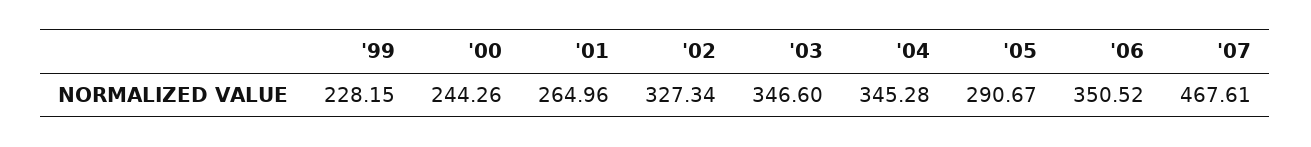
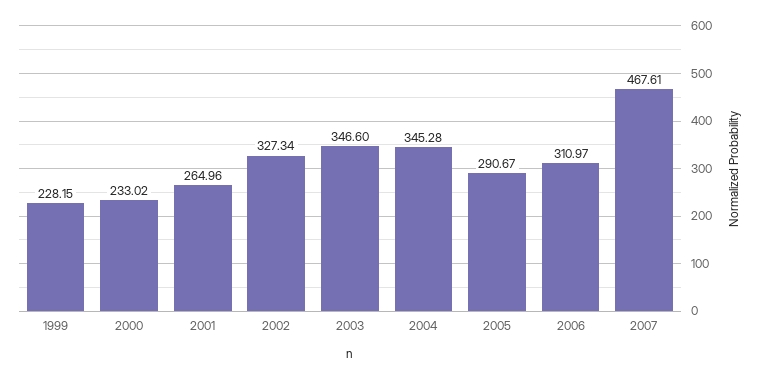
  {
    "'99": 228.15,
-   "'00": 244.26,
+   "'00": 233.02,
    "'01": 264.96,
    "'02": 327.34,
    "'03": 346.6,
    "'04": 345.28,
    "'05": 290.67,
-   "'06": 350.52,
+   "'06": 310.97,
    "'07": 467.61
  }

